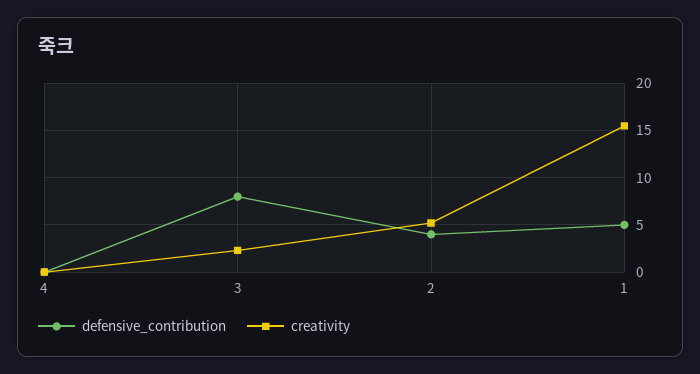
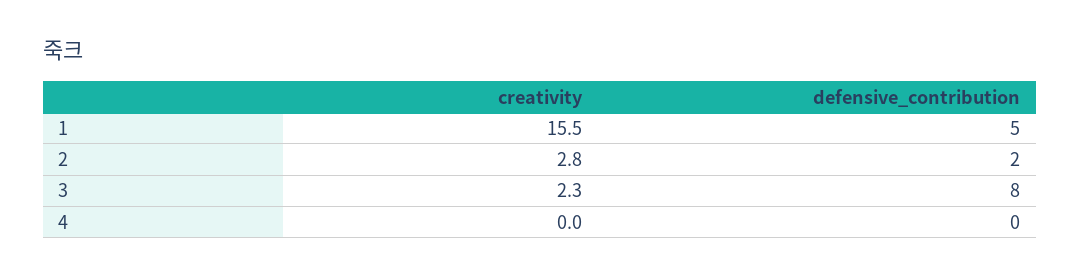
  {
    "defensive_contribution": {
      "4": 0,
      "3": 8,
-     "2": 4,
+     "2": 2,
      "1": 5
    },
    "creativity": {
      "4": 0,
      "3": 2.3,
-     "2": 5,
+     "2": 2.8,
      "1": 15.5
    }
  }

